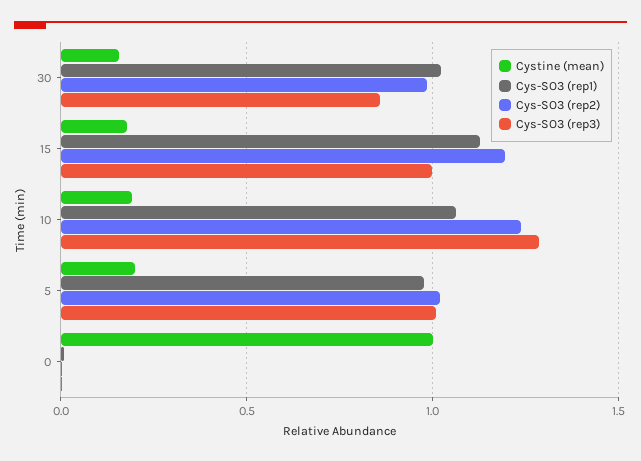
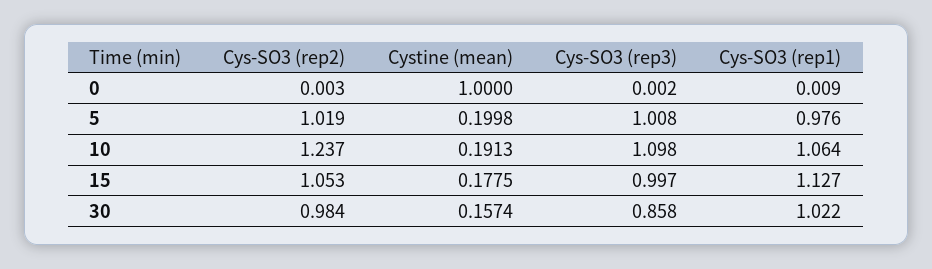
  {
    "Cystine (mean)": {
      "30": 0.1574,
      "15": 0.1775,
      "10": 0.1913,
      "5": 0.1998,
      "0": 1
    },
    "Cys-SO3 (rep1)": {
      "30": 1.022,
      "15": 1.127,
      "10": 1.064,
      "5": 0.976,
      "0": 0.009
    },
    "Cys-SO3 (rep2)": {
      "30": 0.984,
-     "15": 1.2,
+     "15": 1.053,
      "10": 1.237,
      "5": 1.019,
      "0": 0.003
    },
    "Cys-SO3 (rep3)": {
      "30": 0.858,
      "15": 0.997,
-     "10": 1.3,
+     "10": 1.098,
      "5": 1.008,
      "0": 0.002
    }
  }

